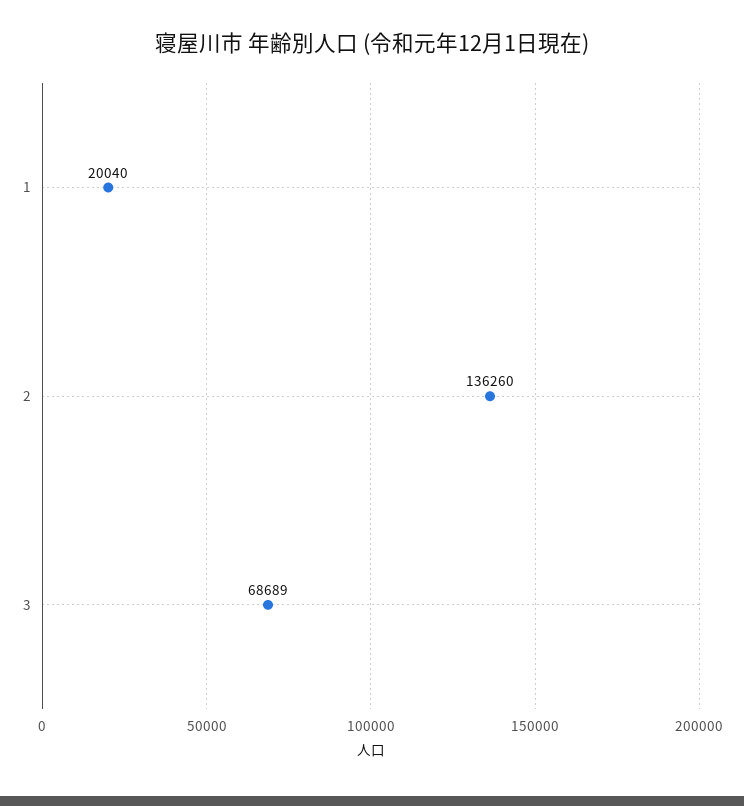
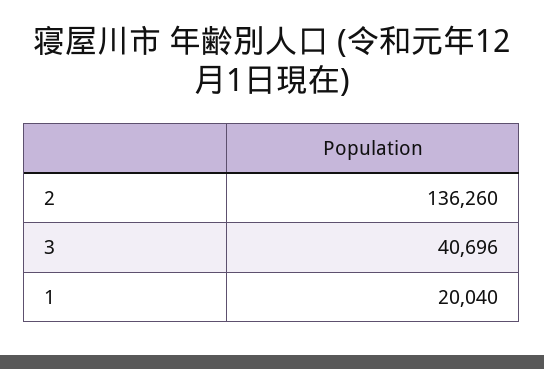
  {
    "1": 20040,
    "2": 136260,
-   "3": 68689
+   "3": 40696
  }

